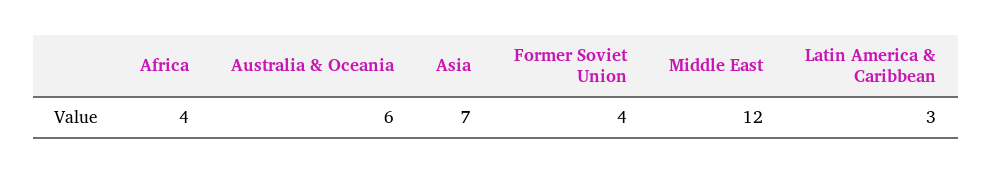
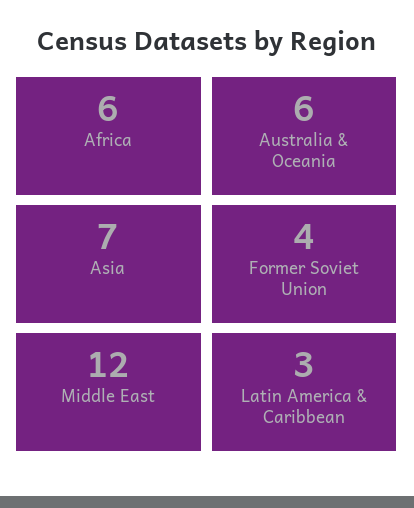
  {
-   "Africa": 4,
+   "Africa": 6,
    "Australia & Oceania": 6,
    "Asia": 7,
    "Former Soviet Union": 4,
    "Middle East": 12,
    "Latin America & Caribbean": 3
  }

